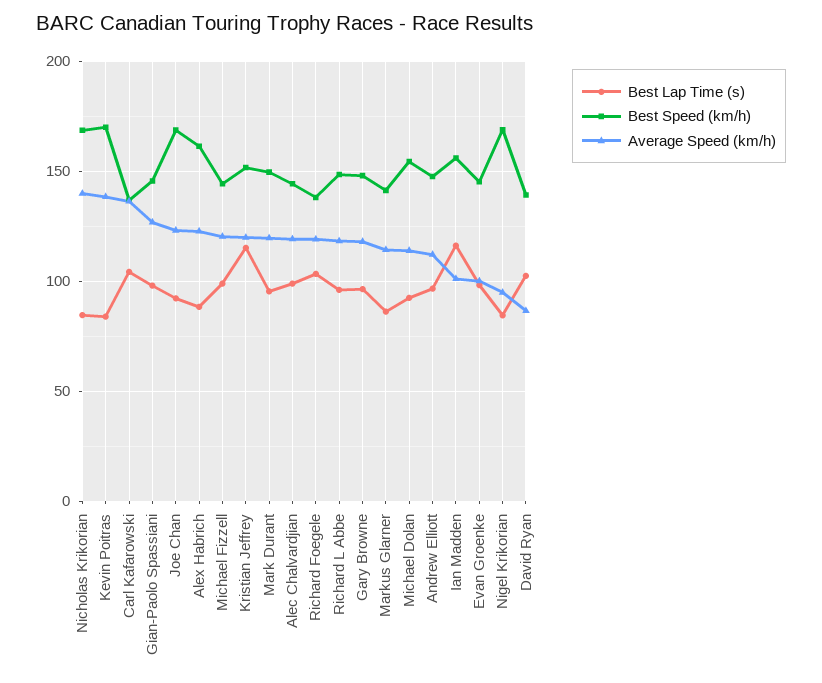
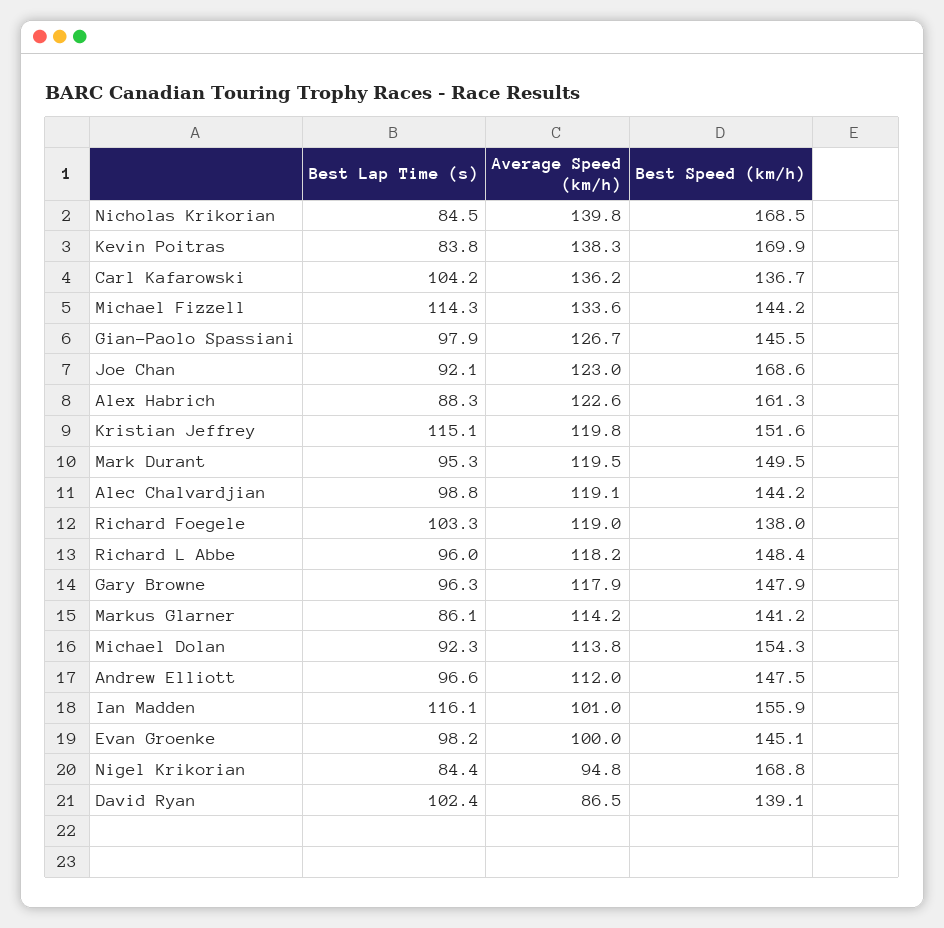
  {
    "Best Lap Time (s)": {
      "Nicholas Krikorian": 84.5,
      "Kevin Poitras": 83.8,
      "Carl Kafarowski": 104.2,
      "Gian-Paolo Spassiani": 97.9,
      "Joe Chan": 92.1,
      "Alex Habrich": 88.3,
-     "Michael Fizzell": 100,
+     "Michael Fizzell": 114.3,
      "Kristian Jeffrey": 115.1,
      "Mark Durant": 95.3,
      "Alec Chalvardjian": 98.8,
      "Richard Foegele": 103.3,
      "Richard L Abbe": 96,
      "Gary Browne": 96.3,
      "Markus Glarner": 86.1,
      "Michael Dolan": 92.3,
      "Andrew Elliott": 96.6,
      "Ian Madden": 116.1,
      "Evan Groenke": 98.2,
      "Nigel Krikorian": 84.4,
      "David Ryan": 102.4
    },
    "Best Speed (km/h)": {
      "Nicholas Krikorian": 168.5,
      "Kevin Poitras": 169.9,
      "Carl Kafarowski": 136.7,
      "Gian-Paolo Spassiani": 145.5,
      "Joe Chan": 168.6,
      "Alex Habrich": 161.3,
      "Michael Fizzell": 144.2,
      "Kristian Jeffrey": 151.6,
      "Mark Durant": 149.5,
      "Alec Chalvardjian": 144.2,
      "Richard Foegele": 138,
      "Richard L Abbe": 148.4,
      "Gary Browne": 147.9,
      "Markus Glarner": 141.2,
      "Michael Dolan": 154.3,
      "Andrew Elliott": 147.5,
      "Ian Madden": 155.9,
      "Evan Groenke": 145.1,
      "Nigel Krikorian": 168.8,
      "David Ryan": 139.1
    },
    "Average Speed (km/h)": {
      "Nicholas Krikorian": 139.8,
      "Kevin Poitras": 138.3,
      "Carl Kafarowski": 136.2,
      "Gian-Paolo Spassiani": 126.7,
      "Joe Chan": 123,
      "Alex Habrich": 122.6,
-     "Michael Fizzell": 120,
+     "Michael Fizzell": 133.6,
      "Kristian Jeffrey": 119.8,
      "Mark Durant": 119.5,
      "Alec Chalvardjian": 119.1,
      "Richard Foegele": 119,
      "Richard L Abbe": 118.2,
      "Gary Browne": 117.9,
      "Markus Glarner": 114.2,
      "Michael Dolan": 113.8,
      "Andrew Elliott": 112,
      "Ian Madden": 101,
      "Evan Groenke": 100,
      "Nigel Krikorian": 94.8,
      "David Ryan": 86.5
    }
  }

